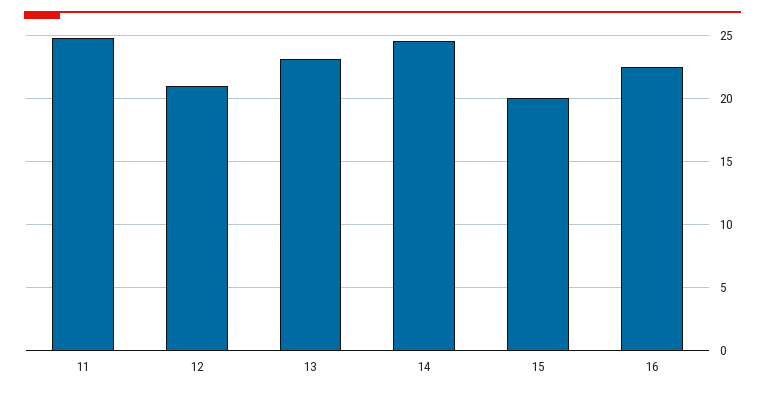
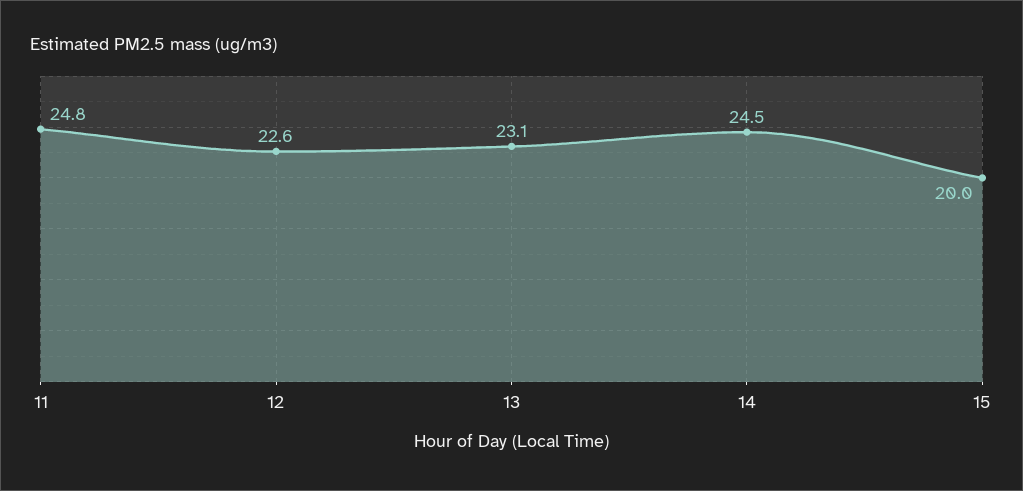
  {
    "11": 24.8,
-   "12": 21,
+   "12": 22.6,
    "13": 23.1,
    "14": 24.5,
-   "15": 20,
+   "15": 20
-   "16": 22.5
  }

